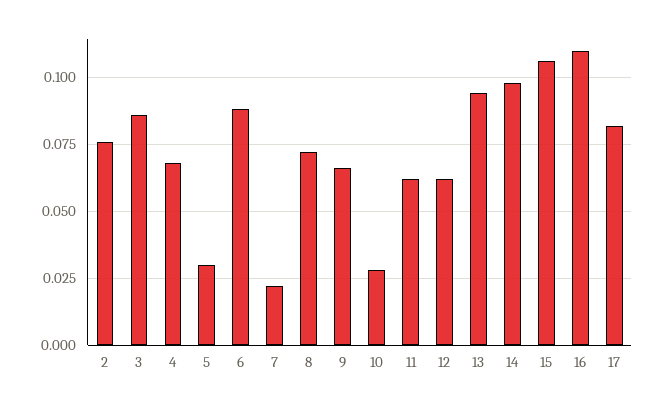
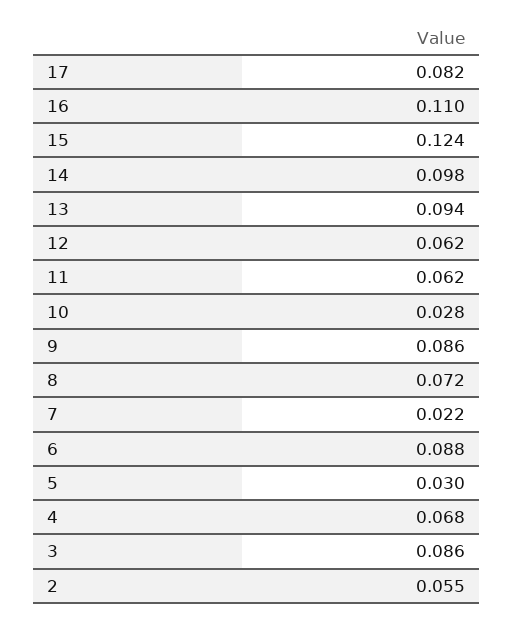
  {
-   "2": 0.075,
+   "2": 0.055,
    "3": 0.086,
    "4": 0.068,
    "5": 0.03,
    "6": 0.088,
    "7": 0.022,
    "8": 0.072,
-   "9": 0.065,
+   "9": 0.086,
    "10": 0.028,
    "11": 0.062,
    "12": 0.062,
    "13": 0.094,
    "14": 0.098,
-   "15": 0.105,
+   "15": 0.124,
    "16": 0.11,
    "17": 0.082
  }

